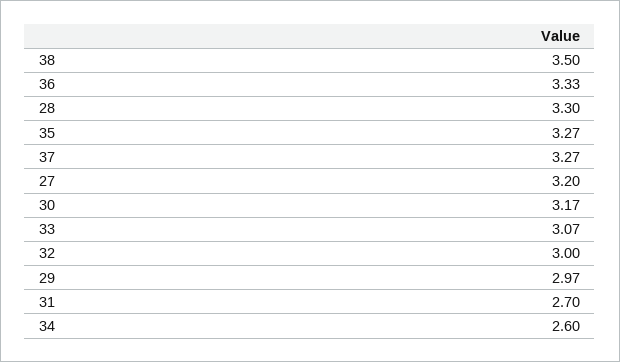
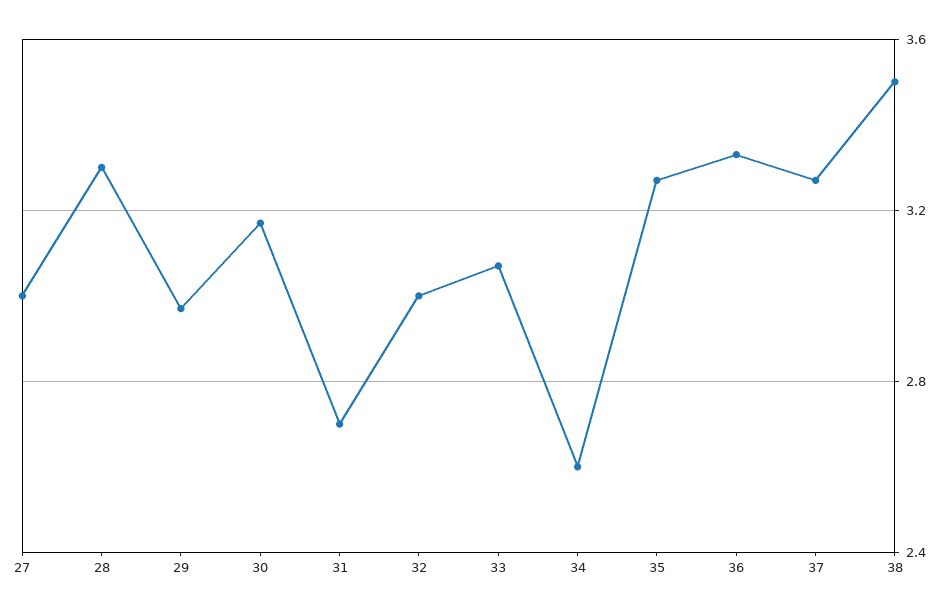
  {
    "38": 3.5,
    "36": 3.33,
    "28": 3.3,
    "35": 3.27,
    "37": 3.27,
-   "27": 3.2,
+   "27": 3,
    "30": 3.17,
    "33": 3.07,
    "32": 3,
    "29": 2.97,
    "31": 2.7,
    "34": 2.6
  }

